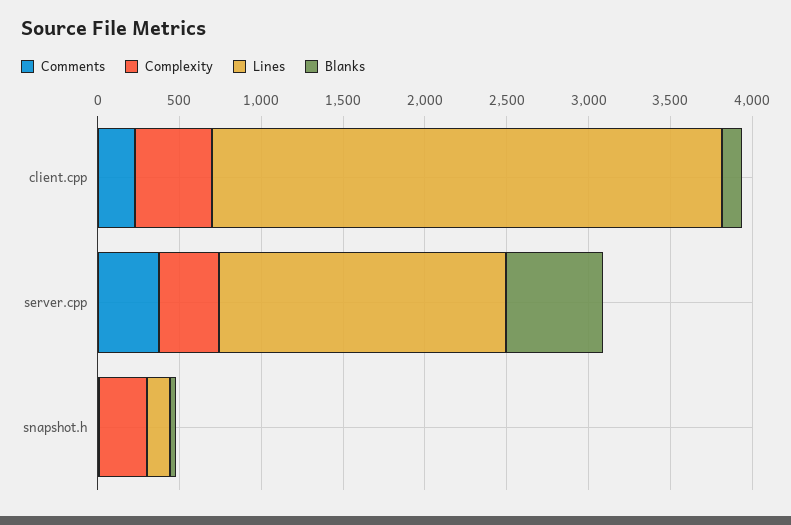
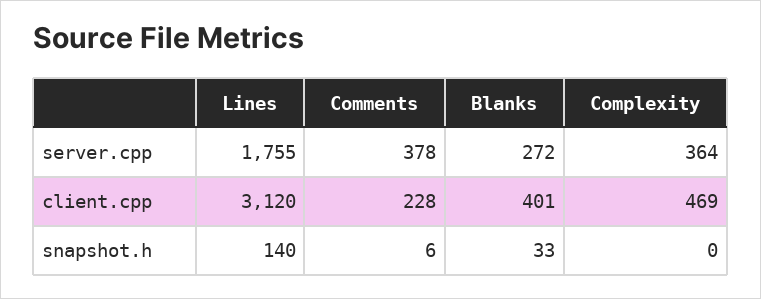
  {
    "Comments": {
      "client.cpp": 228,
      "server.cpp": 378,
      "snapshot.h": 6
    },
    "Complexity": {
      "client.cpp": 469,
      "server.cpp": 364,
-     "snapshot.h": 300
+     "snapshot.h": 0
    },
    "Lines": {
      "client.cpp": 3120,
      "server.cpp": 1755,
      "snapshot.h": 140
    },
    "Blanks": {
-     "client.cpp": 100,
+     "client.cpp": 401,
-     "server.cpp": 600,
+     "server.cpp": 272,
      "snapshot.h": 33
    }
  }

